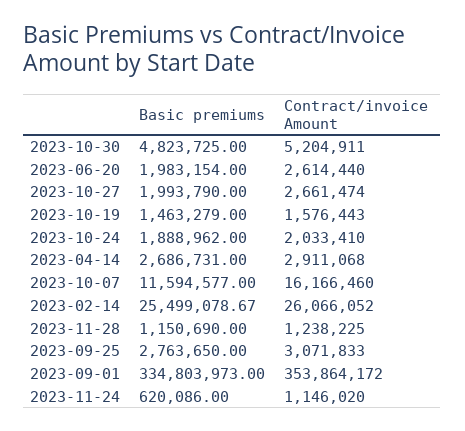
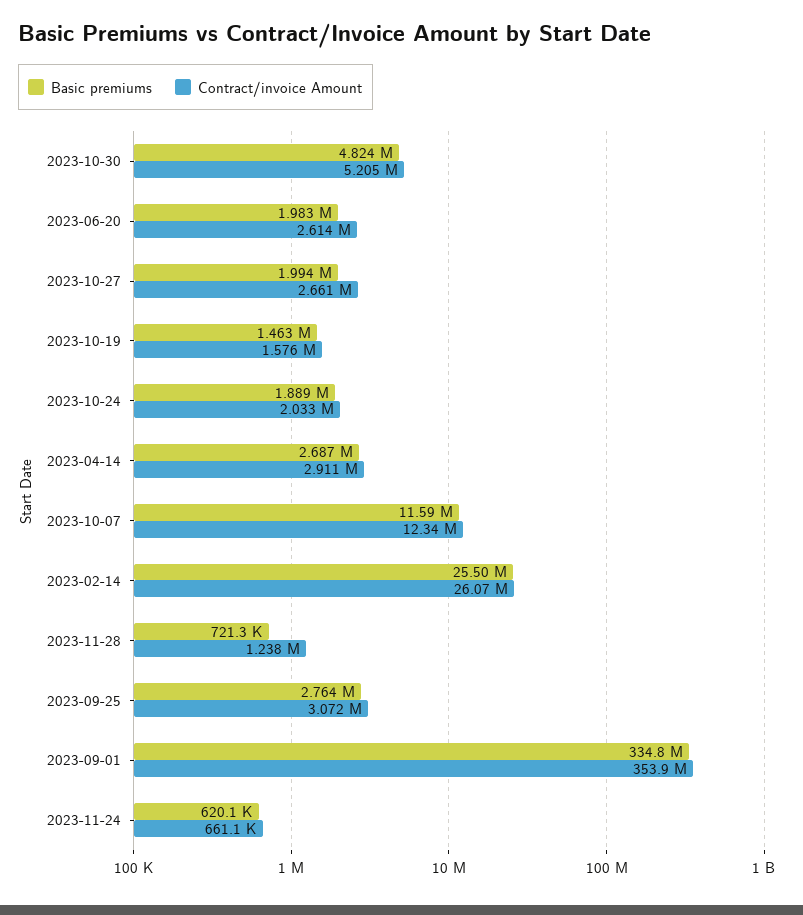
  {
    "Basic premiums": {
      "2023-10-30": 4823725,
      "2023-06-20": 1983154,
      "2023-10-27": 1993790,
      "2023-10-19": 1463279,
      "2023-10-24": 1888962,
      "2023-04-14": 2686731,
      "2023-10-07": 11594577,
      "2023-02-14": 25499078.67,
-     "2023-11-28": 1150690,
+     "2023-11-28": 721300,
      "2023-09-25": 2763650,
      "2023-09-01": 334803973,
      "2023-11-24": 620086
    },
    "Contract/invoice Amount": {
      "2023-10-30": 5204911,
      "2023-06-20": 2614440,
      "2023-10-27": 2661474,
      "2023-10-19": 1576443,
      "2023-10-24": 2033410,
      "2023-04-14": 2911068,
-     "2023-10-07": 16166460,
+     "2023-10-07": 12340000,
      "2023-02-14": 26066052,
      "2023-11-28": 1238225,
      "2023-09-25": 3071833,
      "2023-09-01": 353864172,
-     "2023-11-24": 1146020
+     "2023-11-24": 661100
    }
  }

